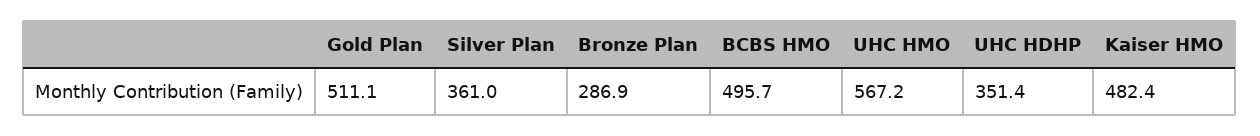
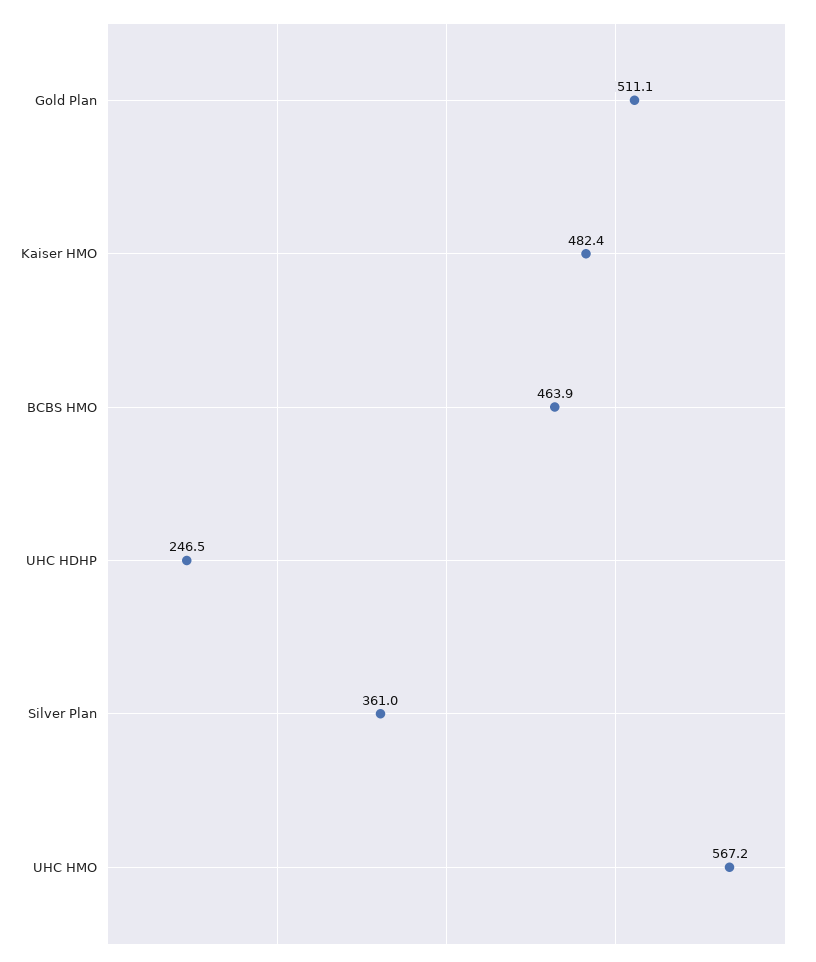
  {
    "Gold Plan": 511.1,
    "Silver Plan": 361,
-   "Bronze Plan": 286.9,
-   "BCBS HMO": 495.7,
+   "BCBS HMO": 463.9,
    "UHC HMO": 567.2,
-   "UHC HDHP": 351.4,
+   "UHC HDHP": 246.5,
    "Kaiser HMO": 482.4
  }

